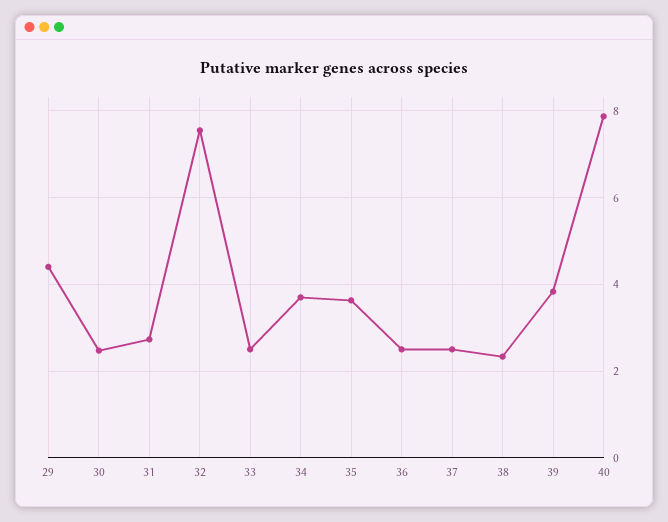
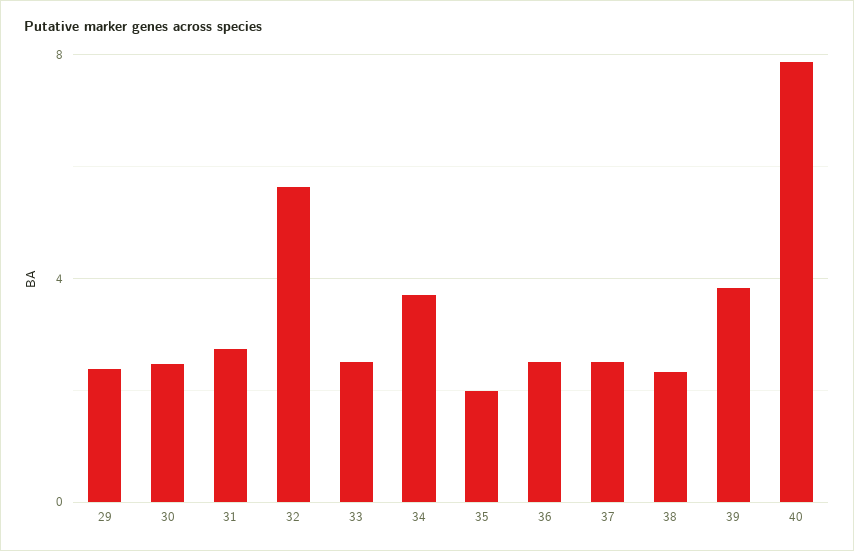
  {
-   "29": 4.4,
+   "29": 2.5,
    "30": 2.4,
    "31": 2.8,
-   "32": 7.6,
+   "32": 5.5,
    "33": 2.6,
    "34": 3.8,
-   "35": 3.6,
+   "35": 2,
    "36": 2.6,
    "37": 2.6,
    "38": 2.4,
    "39": 3.8,
    "40": 7.8
  }

